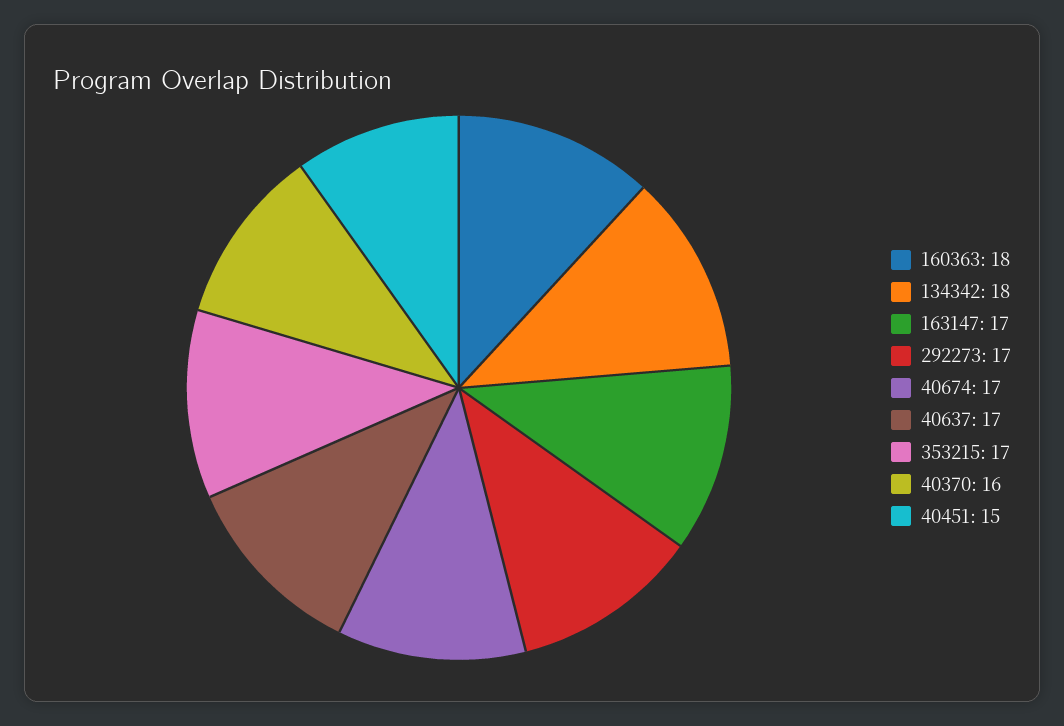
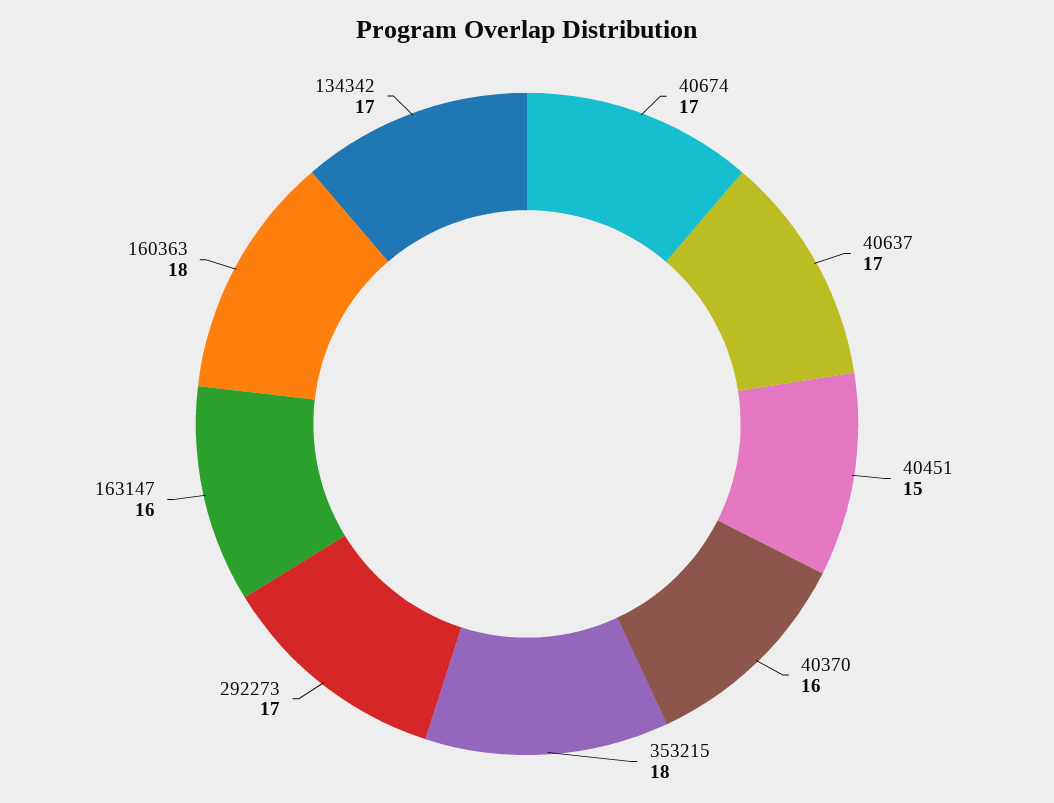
  {
    "160363": 18,
-   "134342": 18,
+   "134342": 17,
-   "163147": 17,
+   "163147": 16,
    "292273": 17,
    "40674": 17,
    "40637": 17,
-   "353215": 17,
+   "353215": 18,
    "40370": 16,
    "40451": 15
  }

